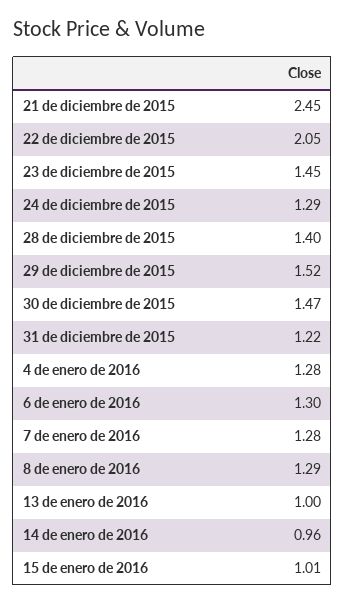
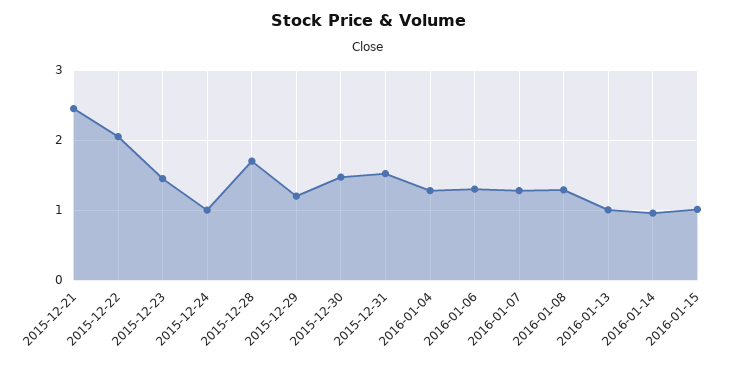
  {
    "21 de diciembre de 2015": 2.45,
    "22 de diciembre de 2015": 2.05,
    "23 de diciembre de 2015": 1.45,
-   "24 de diciembre de 2015": 1.29,
+   "24 de diciembre de 2015": 1,
-   "28 de diciembre de 2015": 1.4,
+   "28 de diciembre de 2015": 1.7,
-   "29 de diciembre de 2015": 1.52,
+   "29 de diciembre de 2015": 1.2,
    "30 de diciembre de 2015": 1.47,
-   "31 de diciembre de 2015": 1.22,
+   "31 de diciembre de 2015": 1.5,
    "4 de enero de 2016": 1.28,
    "6 de enero de 2016": 1.3,
    "7 de enero de 2016": 1.28,
    "8 de enero de 2016": 1.29,
    "13 de enero de 2016": 1,
    "14 de enero de 2016": 0.96,
    "15 de enero de 2016": 1.01
  }

